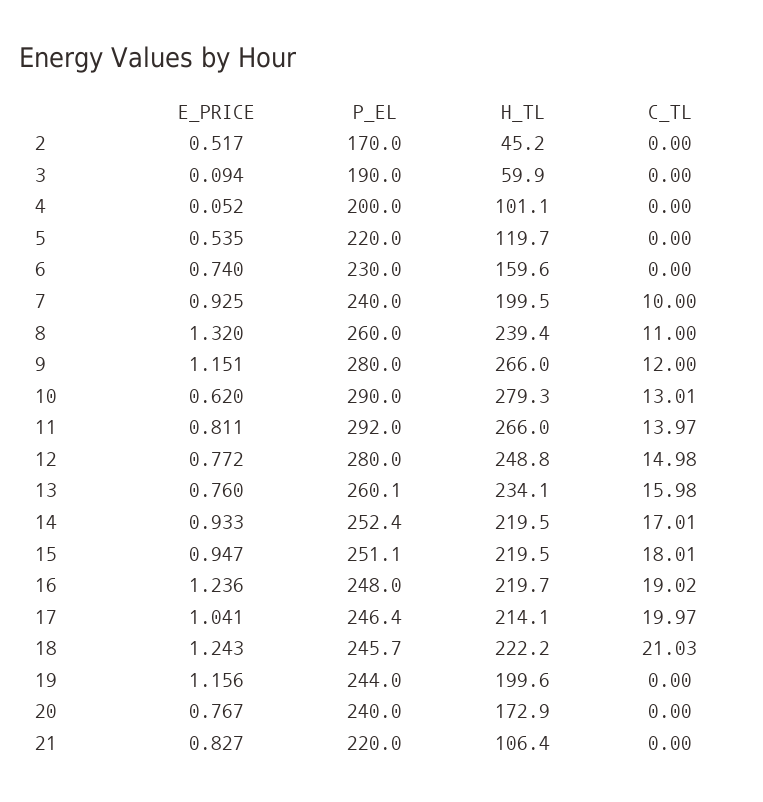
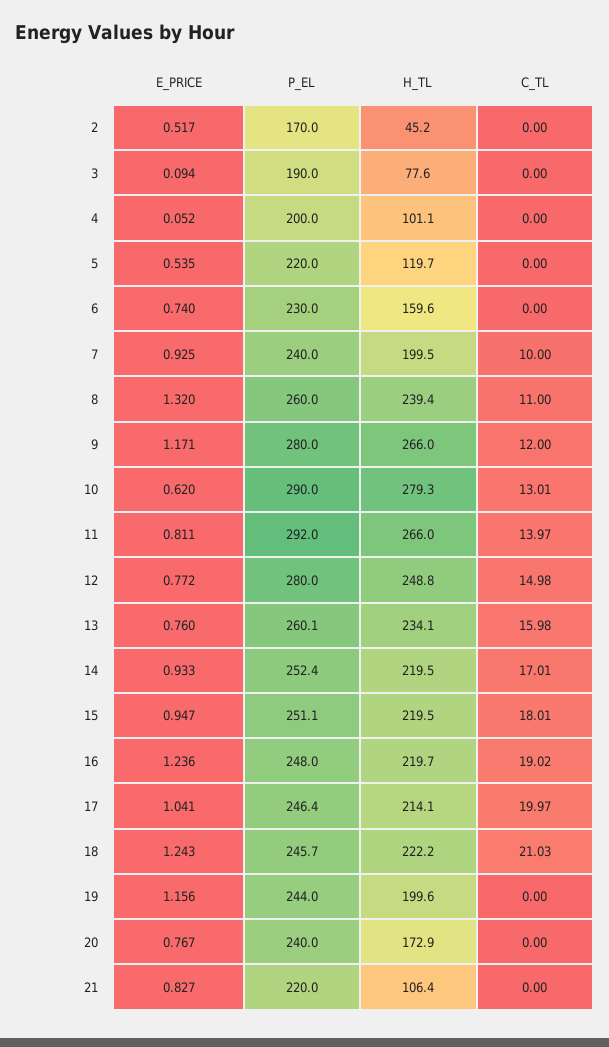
  {
    "E_PRICE": {
      "2": 0.517,
      "3": 0.094,
      "4": 0.052,
      "5": 0.535,
      "6": 0.74,
      "7": 0.925,
      "8": 1.32,
-     "9": 1.151,
+     "9": 1.171,
      "10": 0.62,
      "11": 0.811,
      "12": 0.772,
      "13": 0.76,
      "14": 0.933,
      "15": 0.947,
      "16": 1.236,
      "17": 1.041,
      "18": 1.243,
      "19": 1.156,
      "20": 0.767,
      "21": 0.827
    },
    "P_EL": {
      "2": 170,
      "3": 190,
      "4": 200,
      "5": 220,
      "6": 230,
      "7": 240,
      "8": 260,
      "9": 280,
      "10": 290,
      "11": 292,
      "12": 280,
      "13": 260.1,
      "14": 252.4,
      "15": 251.1,
      "16": 248,
      "17": 246.4,
      "18": 245.7,
      "19": 244,
      "20": 240,
      "21": 220
    },
    "H_TL": {
      "2": 45.2,
-     "3": 59.9,
+     "3": 77.6,
      "4": 101.1,
      "5": 119.7,
      "6": 159.6,
      "7": 199.5,
      "8": 239.4,
      "9": 266,
      "10": 279.3,
      "11": 266,
      "12": 248.8,
      "13": 234.1,
      "14": 219.5,
      "15": 219.5,
      "16": 219.7,
      "17": 214.1,
      "18": 222.2,
      "19": 199.6,
      "20": 172.9,
      "21": 106.4
    },
    "C_TL": {
      "2": 0,
      "3": 0,
      "4": 0,
      "5": 0,
      "6": 0,
      "7": 10,
      "8": 11,
      "9": 12,
      "10": 13.01,
      "11": 13.97,
      "12": 14.98,
      "13": 15.98,
      "14": 17.01,
      "15": 18.01,
      "16": 19.02,
      "17": 19.97,
      "18": 21.03,
      "19": 0,
      "20": 0,
      "21": 0
    }
  }

